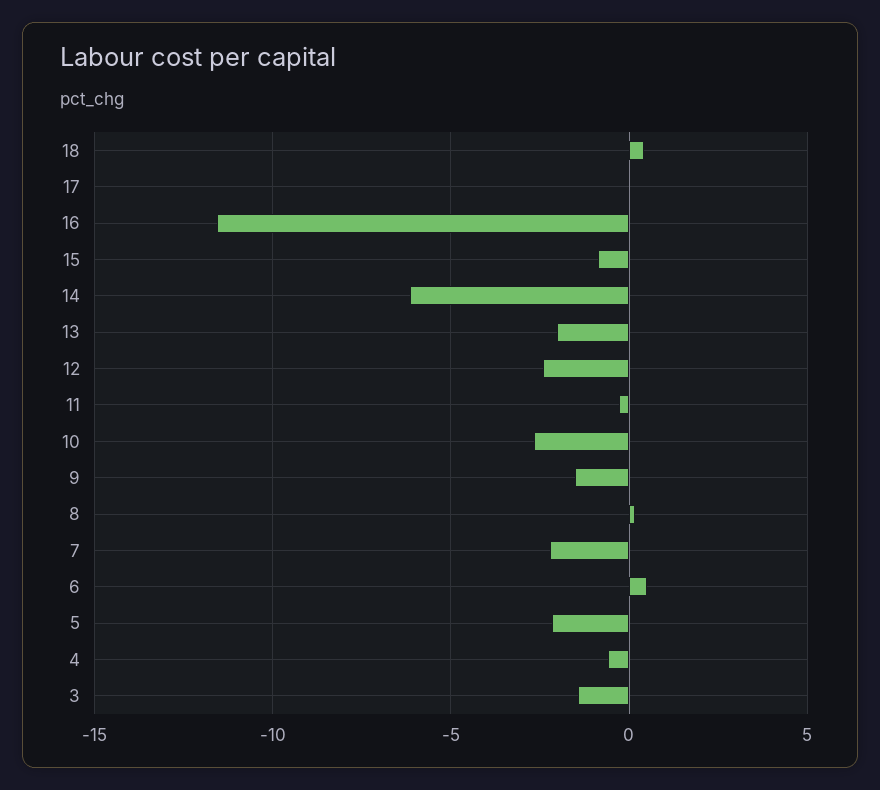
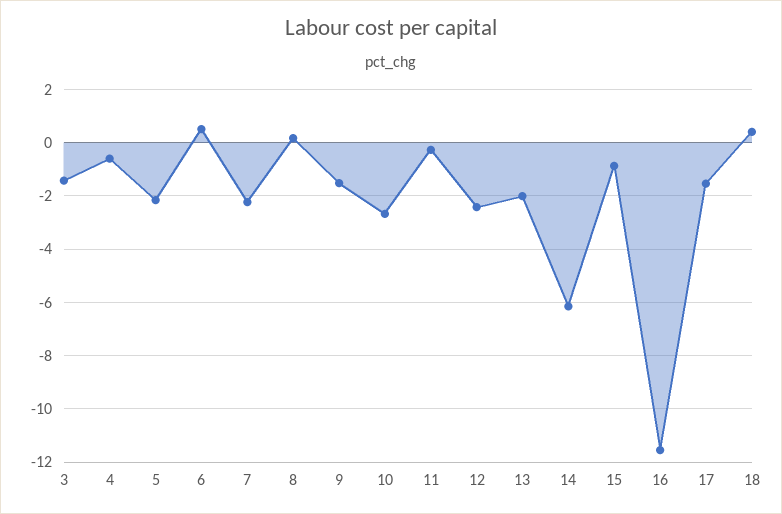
  {
    "18": 0.5,
-   "17": 0,
+   "17": -1.5,
    "16": -11.5,
    "15": -0.75,
    "14": -6.25,
    "13": -2,
    "12": -2.5,
    "11": -0.25,
    "10": -2.75,
    "9": -1.5,
    "8": 0.25,
    "7": -2.25,
    "6": 0.5,
    "5": -2.25,
    "4": -0.5,
    "3": -1.5
  }

